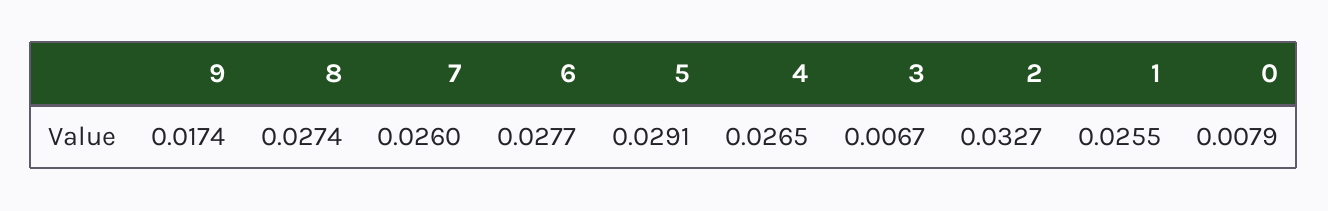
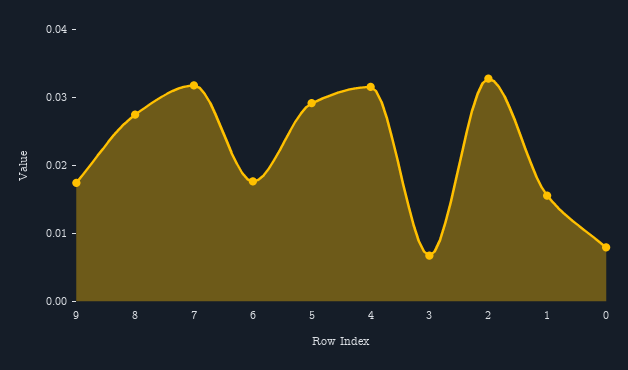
  {
    "9": 0.0174,
    "8": 0.0274,
-   "7": 0.026,
+   "7": 0.032,
-   "6": 0.0277,
+   "6": 0.018,
    "5": 0.0291,
-   "4": 0.0265,
+   "4": 0.032,
    "3": 0.0067,
    "2": 0.0327,
-   "1": 0.0255,
+   "1": 0.016,
    "0": 0.0079
  }

